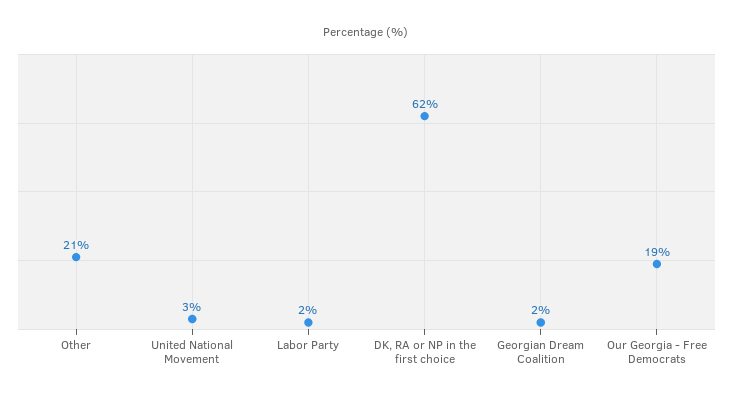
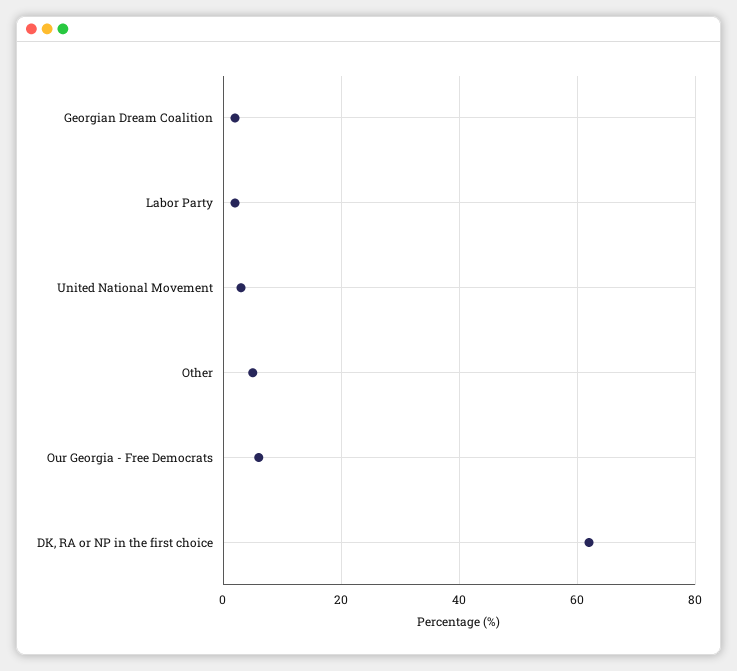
  {
-   "Other": 21,
+   "Other": 5,
    "United National Movement": 3,
    "Labor Party": 2,
    "DK, RA or NP in the first choice": 62,
    "Georgian Dream Coalition": 2,
-   "Our Georgia - Free Democrats": 19
+   "Our Georgia - Free Democrats": 5
  }

